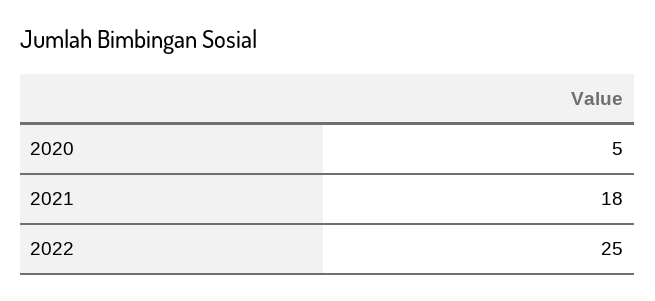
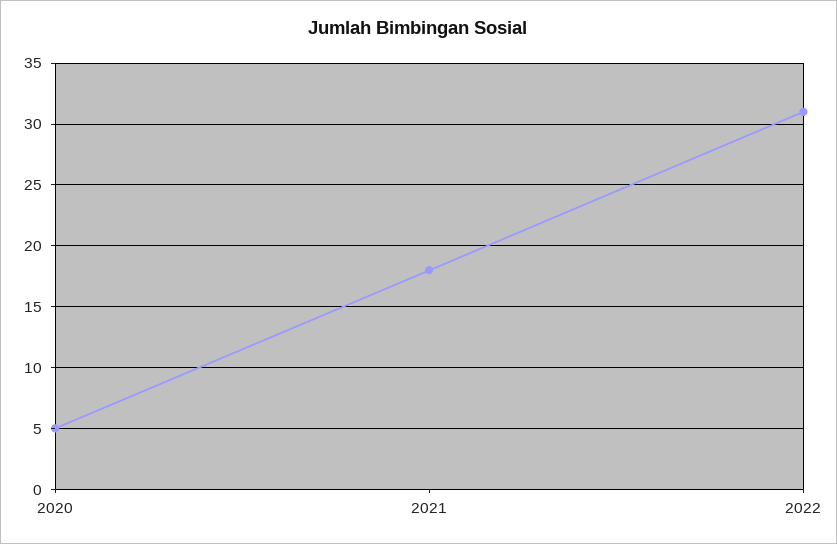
  {
    "2020": 5,
    "2021": 18,
-   "2022": 25
+   "2022": 31
  }

